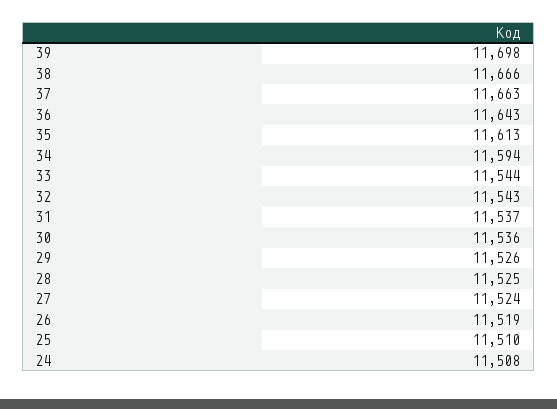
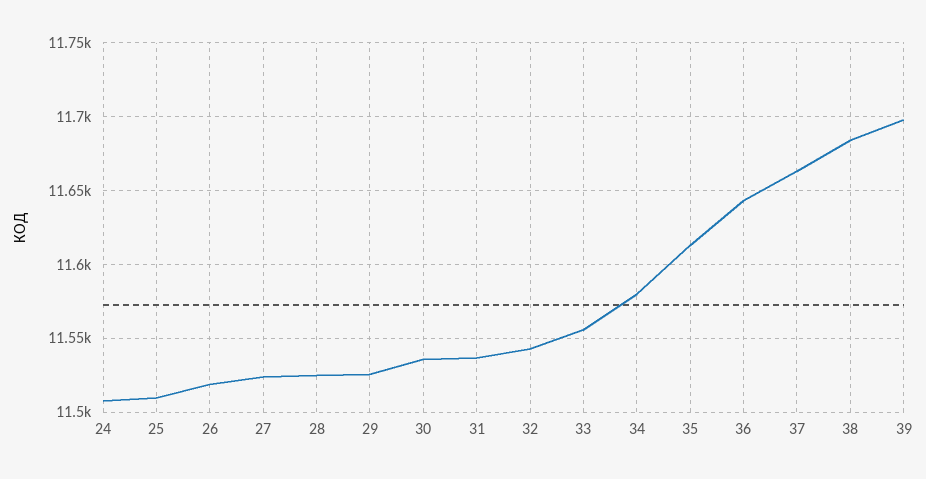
  {
    "39": 11698,
-   "38": 11666,
+   "38": 11685,
    "37": 11663,
    "36": 11643,
    "35": 11613,
-   "34": 11594,
+   "34": 11580,
-   "33": 11544,
+   "33": 11555,
    "32": 11543,
    "31": 11537,
    "30": 11536,
    "29": 11526,
    "28": 11525,
    "27": 11524,
    "26": 11519,
    "25": 11510,
    "24": 11508
  }

